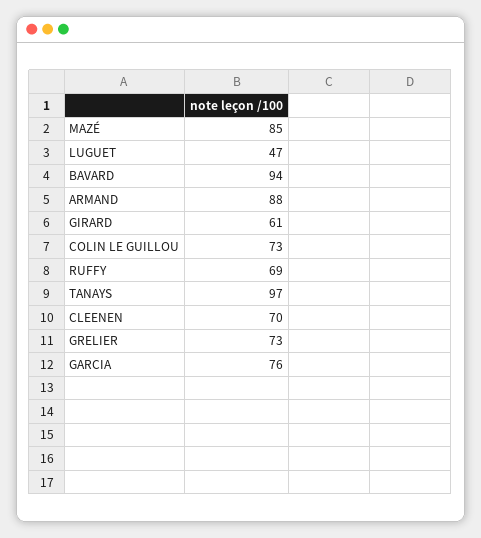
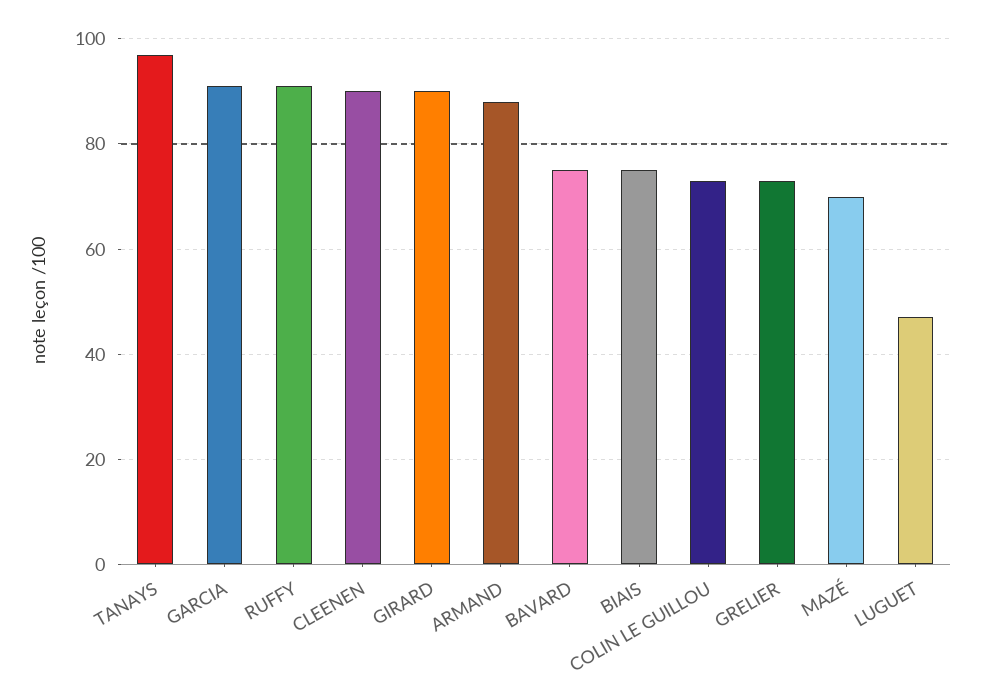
  {
-   "MAZÉ": 85,
+   "MAZÉ": 70,
    "LUGUET": 47,
-   "BAVARD": 94,
+   "BAVARD": 75,
    "ARMAND": 88,
-   "GIRARD": 61,
+   "GIRARD": 90,
    "COLIN LE GUILLOU": 73,
-   "RUFFY": 69,
+   "RUFFY": 90,
    "TANAYS": 97,
-   "CLEENEN": 70,
+   "CLEENEN": 90,
    "GRELIER": 73,
-   "GARCIA": 76
+   "GARCIA": 90,
+   "BIAIS": 75
  }

